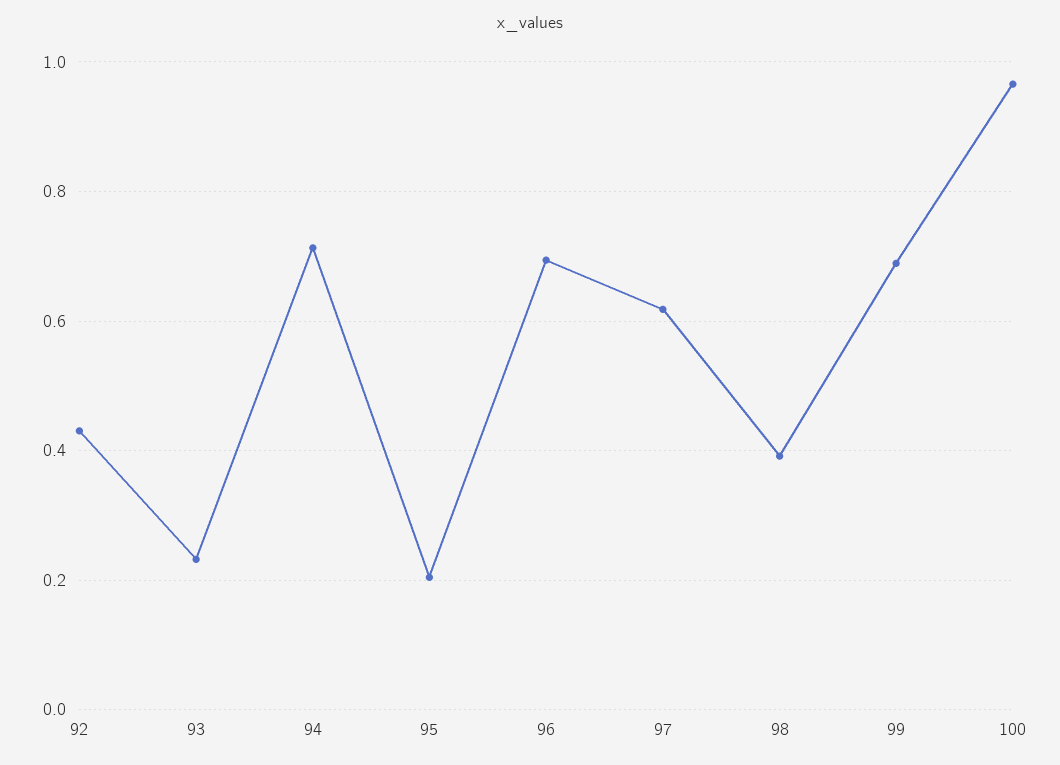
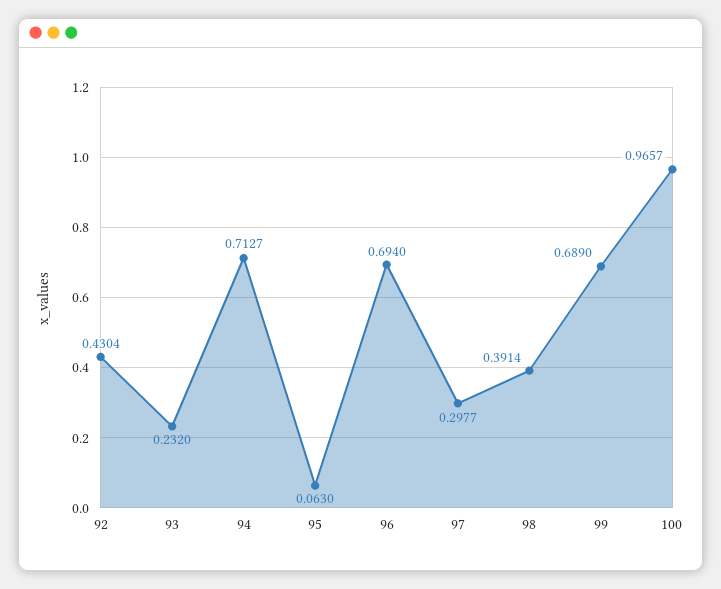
  {
    "92": 0.4304,
    "93": 0.232,
    "94": 0.7127,
-   "95": 0.2,
+   "95": 0.063,
    "96": 0.694,
-   "97": 0.62,
+   "97": 0.2977,
    "98": 0.3914,
    "99": 0.689,
    "100": 0.9657
  }

